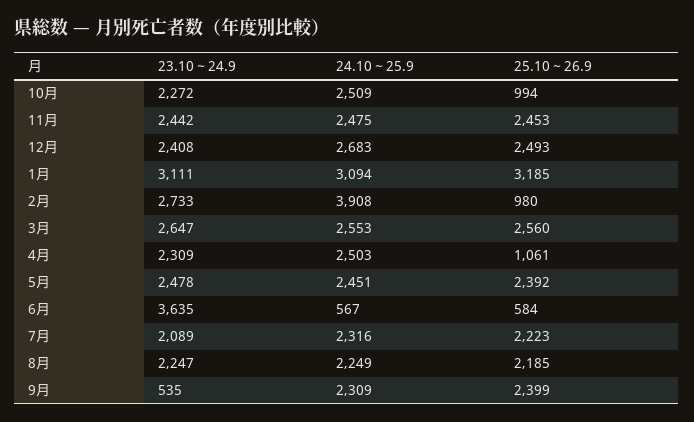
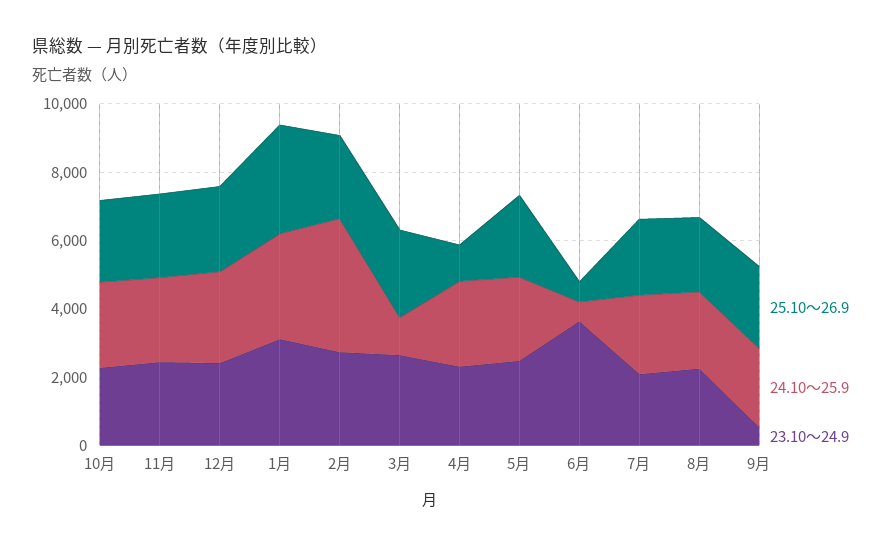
  {
    "23.10～24.9": {
      "10月": 2272,
      "11月": 2442,
      "12月": 2408,
      "1月": 3111,
      "2月": 2733,
      "3月": 2647,
      "4月": 2309,
      "5月": 2478,
      "6月": 3635,
      "7月": 2089,
      "8月": 2247,
      "9月": 535
    },
    "24.10～25.9": {
      "10月": 2509,
      "11月": 2475,
      "12月": 2683,
      "1月": 3094,
      "2月": 3908,
-     "3月": 2553,
+     "3月": 1000,
      "4月": 2503,
      "5月": 2451,
      "6月": 567,
      "7月": 2316,
      "8月": 2249,
      "9月": 2309
    },
    "25.10～26.9": {
-     "10月": 994,
+     "10月": 2500,
      "11月": 2453,
      "12月": 2493,
      "1月": 3185,
-     "2月": 980,
+     "2月": 2500,
      "3月": 2560,
      "4月": 1061,
      "5月": 2392,
      "6月": 584,
      "7月": 2223,
      "8月": 2185,
      "9月": 2399
    }
  }

